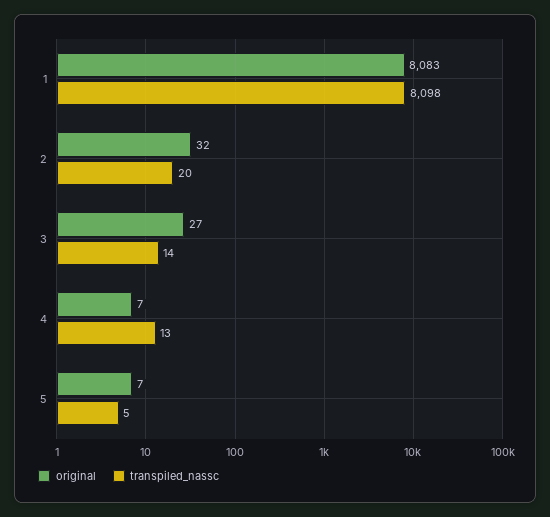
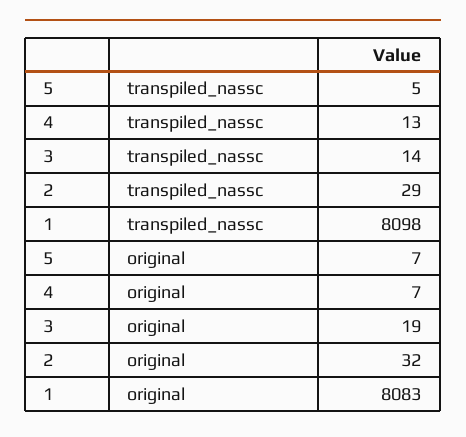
  {
    "original": {
      "1": 8083,
      "2": 32,
-     "3": 27,
+     "3": 19,
      "4": 7,
      "5": 7
    },
    "transpiled_nassc": {
      "1": 8098,
-     "2": 20,
+     "2": 29,
      "3": 14,
      "4": 13,
      "5": 5
    }
  }

